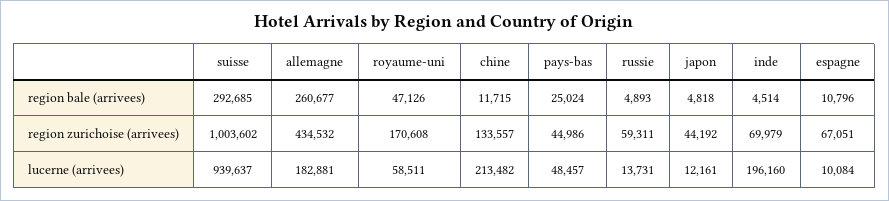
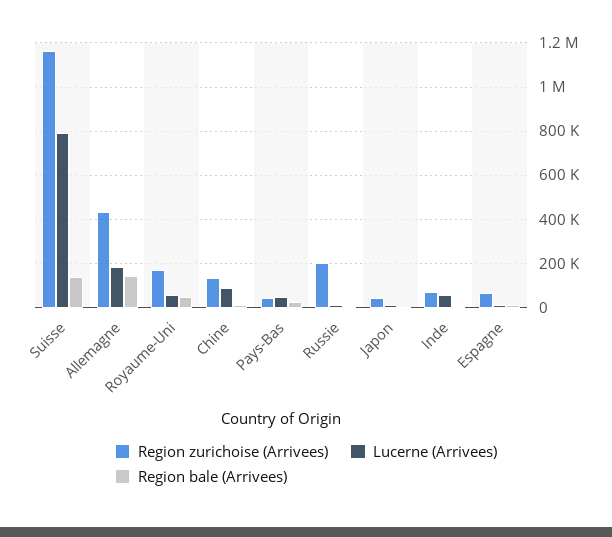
  {
    "region bale (arrivees)": {
-     "suisse": 292685,
+     "suisse": 150000,
-     "allemagne": 260677,
+     "allemagne": 150000,
      "royaume-uni": 47126,
      "chine": 11715,
      "pays-bas": 25024,
      "russie": 4893,
      "japon": 4818,
      "inde": 4514,
      "espagne": 10796
    },
    "region zurichoise (arrivees)": {
-     "suisse": 1003602,
+     "suisse": 1150000,
      "allemagne": 434532,
      "royaume-uni": 170608,
      "chine": 133557,
      "pays-bas": 44986,
-     "russie": 59311,
+     "russie": 200000,
      "japon": 44192,
      "inde": 69979,
      "espagne": 67051
    },
    "lucerne (arrivees)": {
-     "suisse": 939637,
+     "suisse": 800000,
      "allemagne": 182881,
      "royaume-uni": 58511,
-     "chine": 213482,
+     "chine": 100000,
      "pays-bas": 48457,
      "russie": 13731,
      "japon": 12161,
-     "inde": 196160,
+     "inde": 50000,
      "espagne": 10084
    }
  }

